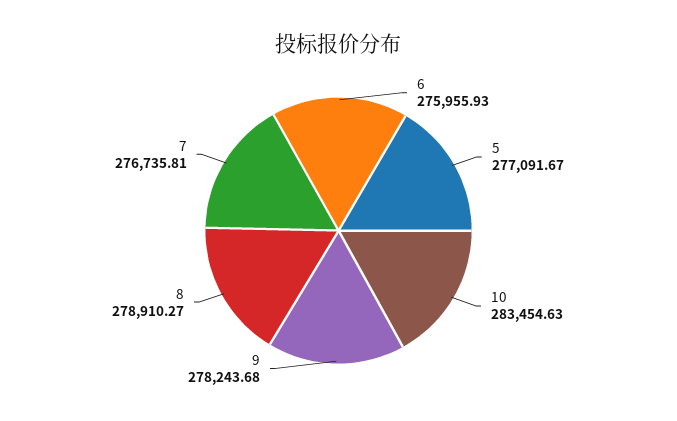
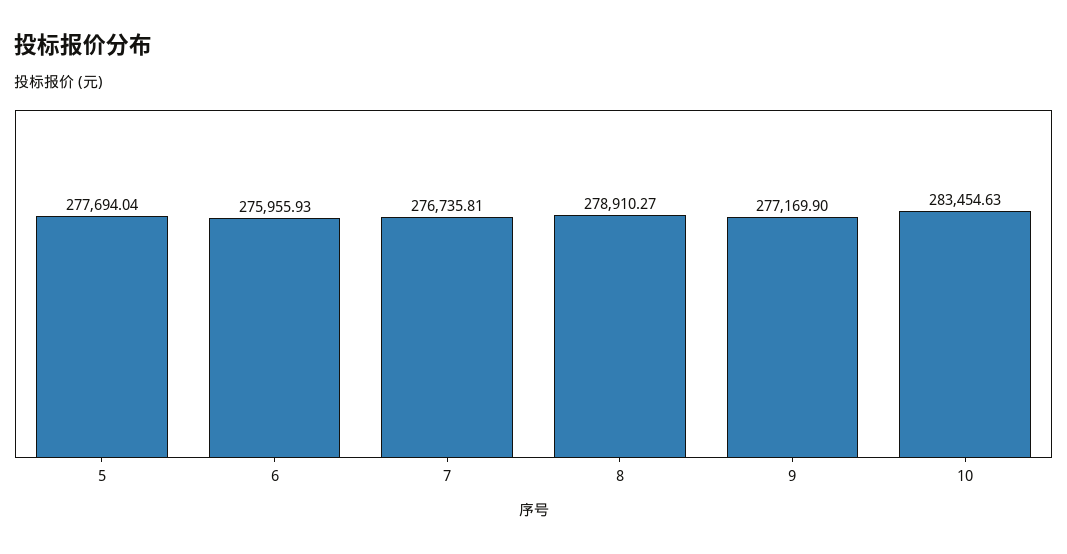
  {
    "6": 275955.93,
-   "5": 277091.67,
+   "5": 277694.04,
    "10": 283454.63,
-   "9": 278243.68,
+   "9": 277169.9,
    "8": 278910.27,
    "7": 276735.81
  }

